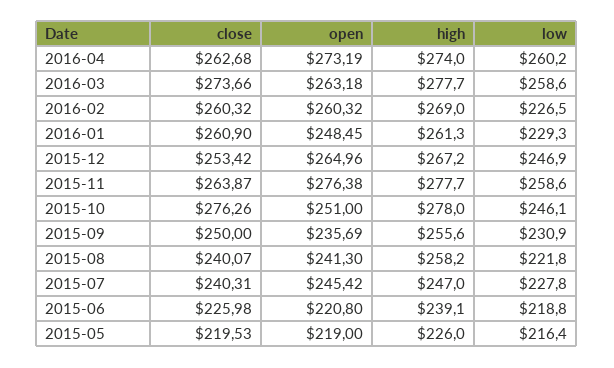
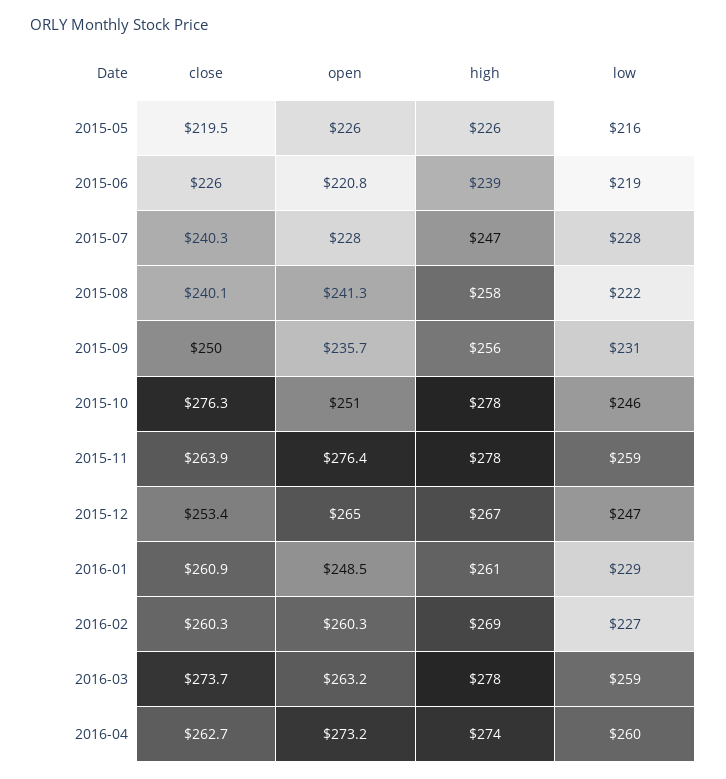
  {
    "close": {
      "2016-04": 262.68,
      "2016-03": 273.66,
      "2016-02": 260.32,
      "2016-01": 260.9,
      "2015-12": 253.42,
      "2015-11": 263.87,
      "2015-10": 276.26,
      "2015-09": 250,
      "2015-08": 240.07,
      "2015-07": 240.31,
      "2015-06": 225.98,
      "2015-05": 219.53
    },
    "open": {
      "2016-04": 273.19,
      "2016-03": 263.18,
      "2016-02": 260.32,
      "2016-01": 248.45,
      "2015-12": 264.96,
      "2015-11": 276.38,
      "2015-10": 251,
      "2015-09": 235.69,
      "2015-08": 241.3,
-     "2015-07": 245.42,
+     "2015-07": 228,
      "2015-06": 220.8,
-     "2015-05": 219
+     "2015-05": 226
    },
    "high": {
      "2016-04": 274,
      "2016-03": 277.7,
      "2016-02": 269,
      "2016-01": 261.3,
      "2015-12": 267.2,
      "2015-11": 277.7,
      "2015-10": 278,
      "2015-09": 255.6,
      "2015-08": 258.2,
      "2015-07": 247,
      "2015-06": 239.1,
      "2015-05": 226
    },
    "low": {
      "2016-04": 260.2,
      "2016-03": 258.6,
      "2016-02": 226.5,
      "2016-01": 229.3,
      "2015-12": 246.9,
      "2015-11": 258.6,
      "2015-10": 246.1,
      "2015-09": 230.9,
      "2015-08": 221.8,
      "2015-07": 227.8,
      "2015-06": 218.8,
      "2015-05": 216.4
    }
  }

